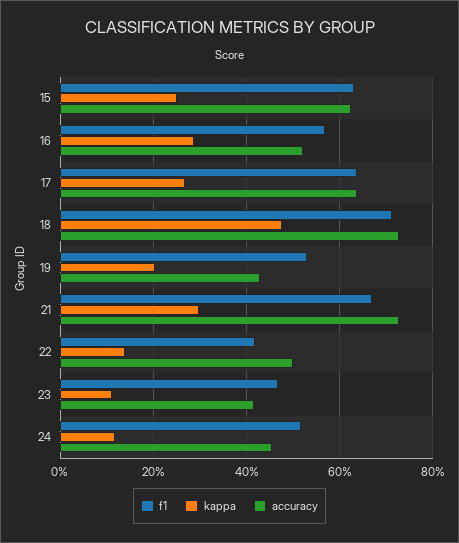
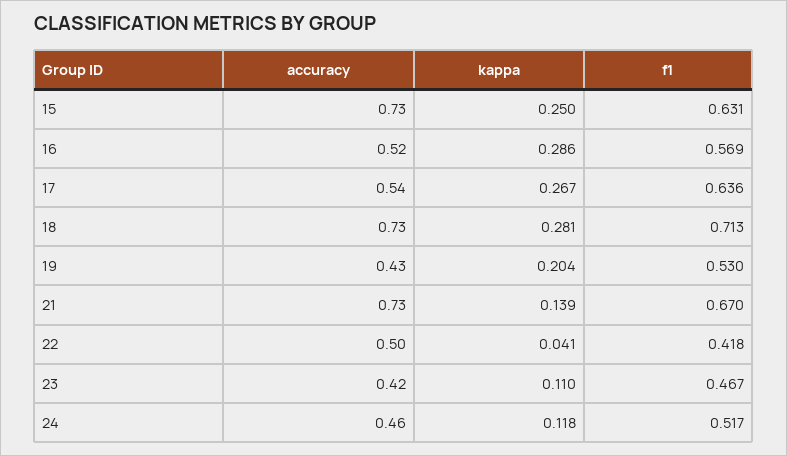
  {
    "f1": {
      "15": 0.631,
      "16": 0.569,
      "17": 0.636,
      "18": 0.713,
      "19": 0.53,
      "21": 0.67,
      "22": 0.418,
      "23": 0.467,
      "24": 0.517
    },
    "kappa": {
      "15": 0.25,
      "16": 0.286,
      "17": 0.267,
-     "18": 0.48,
+     "18": 0.281,
      "19": 0.204,
-     "21": 0.3,
+     "21": 0.139,
-     "22": 0.14,
+     "22": 0.041,
      "23": 0.11,
      "24": 0.118
    },
    "accuracy": {
-     "15": 0.62,
+     "15": 0.73,
      "16": 0.52,
-     "17": 0.64,
+     "17": 0.54,
      "18": 0.73,
      "19": 0.43,
      "21": 0.73,
      "22": 0.5,
      "23": 0.42,
      "24": 0.46
    }
  }

